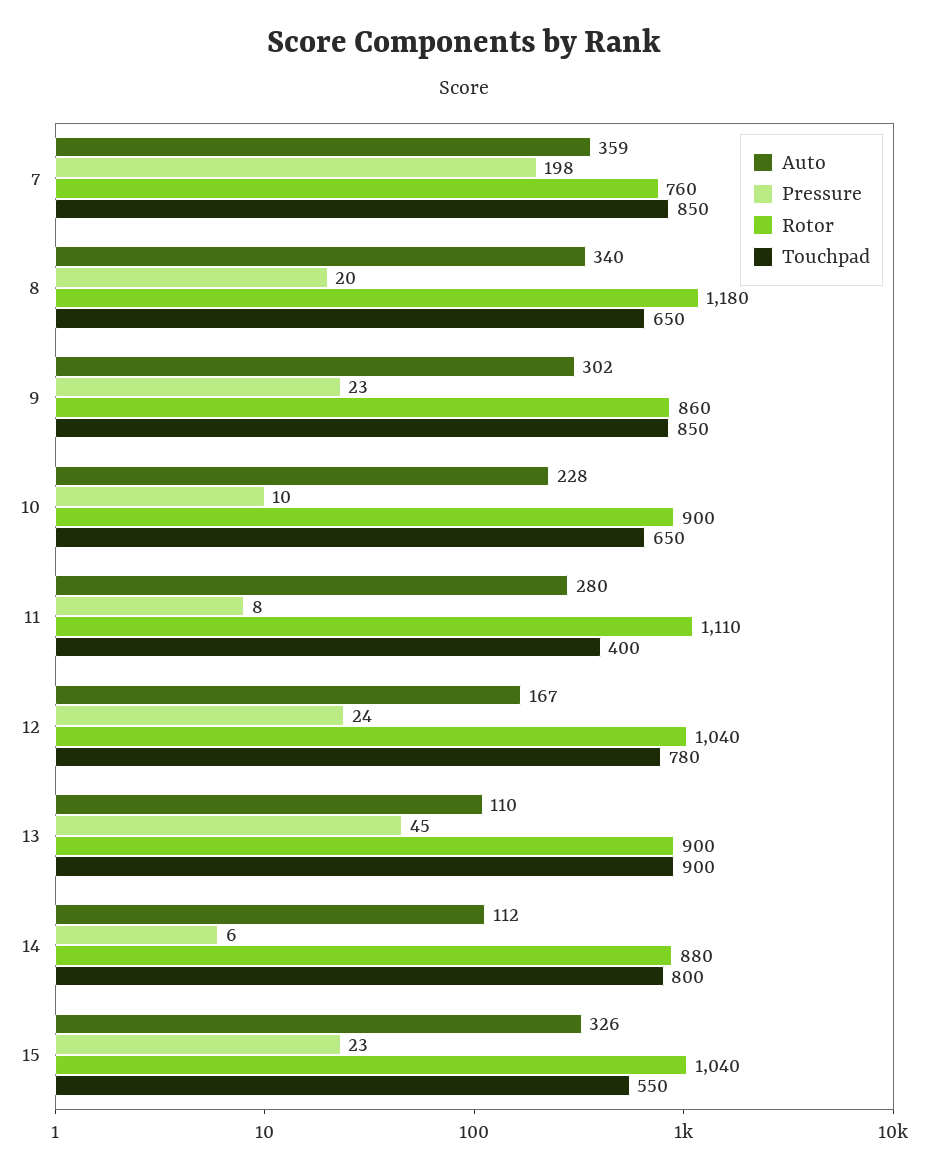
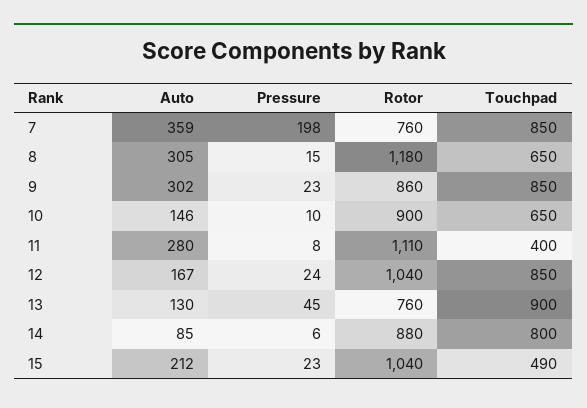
  {
    "Auto": {
      "7": 359,
-     "8": 340,
+     "8": 305,
      "9": 302,
-     "10": 228,
+     "10": 146,
      "11": 280,
      "12": 167,
-     "13": 110,
+     "13": 130,
-     "14": 112,
+     "14": 85,
-     "15": 326
+     "15": 212
    },
    "Pressure": {
      "7": 198,
-     "8": 20,
+     "8": 15,
      "9": 23,
      "10": 10,
      "11": 8,
      "12": 24,
      "13": 45,
      "14": 6,
      "15": 23
    },
    "Rotor": {
      "7": 760,
      "8": 1180,
      "9": 860,
      "10": 900,
      "11": 1110,
      "12": 1040,
-     "13": 900,
+     "13": 760,
      "14": 880,
      "15": 1040
    },
    "Touchpad": {
      "7": 850,
      "8": 650,
      "9": 850,
      "10": 650,
      "11": 400,
-     "12": 780,
+     "12": 850,
      "13": 900,
      "14": 800,
-     "15": 550
+     "15": 490
    }
  }

